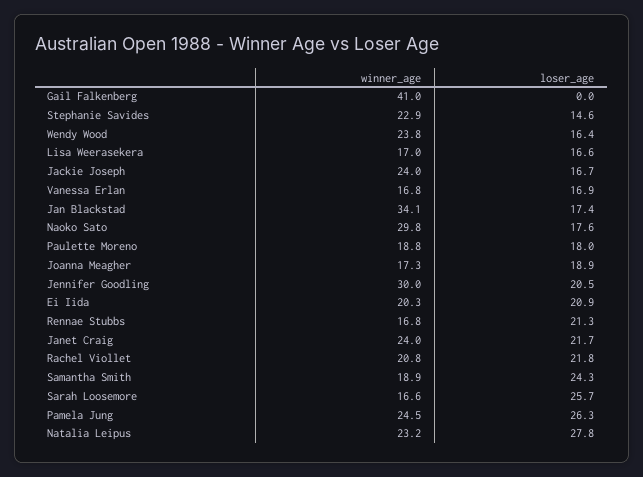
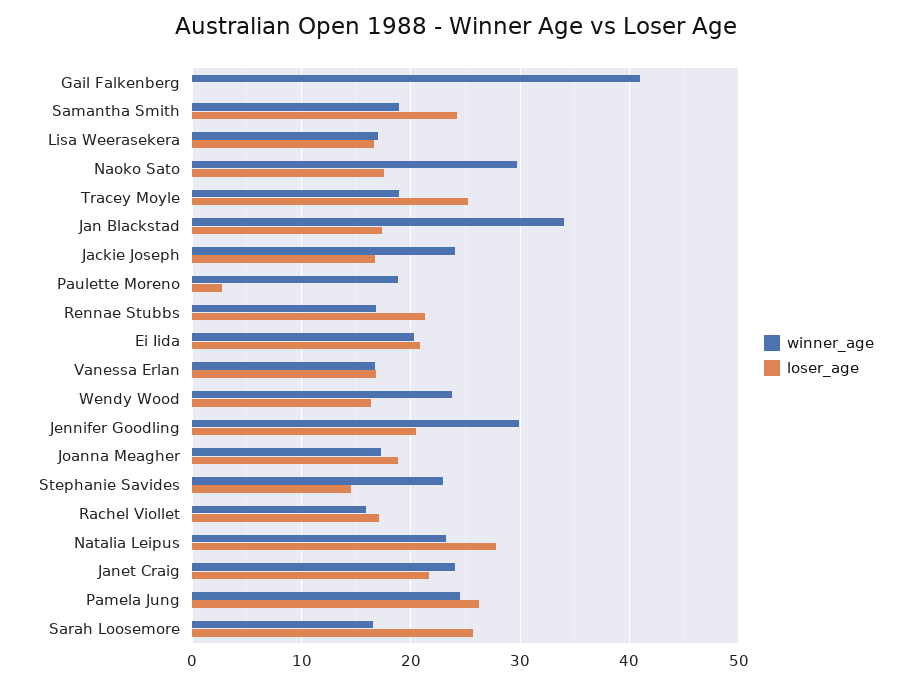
  {
    "winner_age": {
      "Gail Falkenberg": 41,
      "Stephanie Savides": 22.9,
      "Wendy Wood": 23.8,
      "Lisa Weerasekera": 17,
      "Jackie Joseph": 24,
      "Vanessa Erlan": 16.8,
      "Jan Blackstad": 34.1,
      "Naoko Sato": 29.8,
      "Paulette Moreno": 18.8,
      "Joanna Meagher": 17.3,
      "Jennifer Goodling": 30,
      "Ei Iida": 20.3,
      "Rennae Stubbs": 16.8,
      "Janet Craig": 24,
-     "Rachel Viollet": 20.8,
+     "Rachel Viollet": 16,
      "Samantha Smith": 18.9,
      "Sarah Loosemore": 16.6,
      "Pamela Jung": 24.5,
-     "Natalia Leipus": 23.2
+     "Natalia Leipus": 23.2,
+     "Tracey Moyle": 19
    },
    "loser_age": {
      "Gail Falkenberg": 0,
      "Stephanie Savides": 14.6,
      "Wendy Wood": 16.4,
      "Lisa Weerasekera": 16.6,
      "Jackie Joseph": 16.7,
      "Vanessa Erlan": 16.9,
      "Jan Blackstad": 17.4,
      "Naoko Sato": 17.6,
-     "Paulette Moreno": 18,
+     "Paulette Moreno": 3,
      "Joanna Meagher": 18.9,
      "Jennifer Goodling": 20.5,
      "Ei Iida": 20.9,
      "Rennae Stubbs": 21.3,
      "Janet Craig": 21.7,
-     "Rachel Viollet": 21.8,
+     "Rachel Viollet": 17,
      "Samantha Smith": 24.3,
      "Sarah Loosemore": 25.7,
      "Pamela Jung": 26.3,
-     "Natalia Leipus": 27.8
+     "Natalia Leipus": 27.8,
+     "Tracey Moyle": 25
    }
  }

